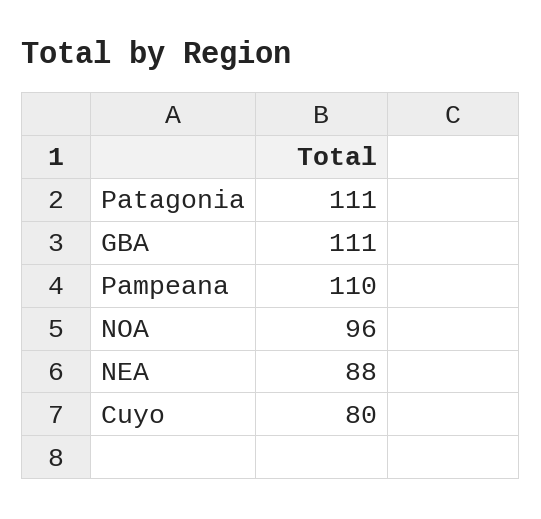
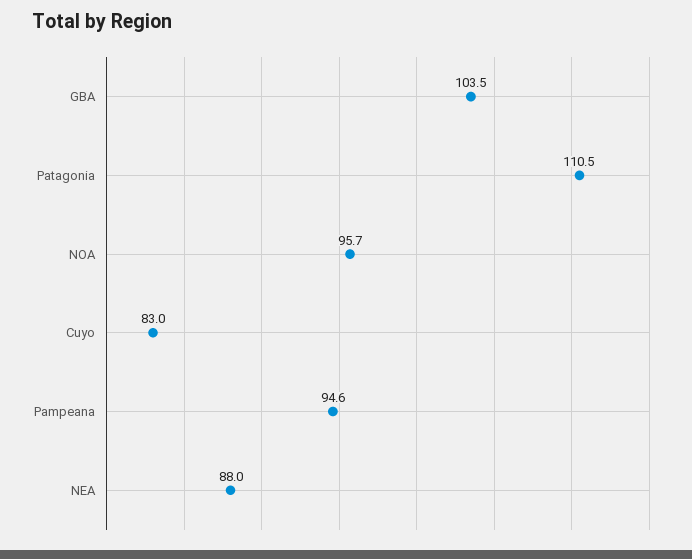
  {
    "Patagonia": 110.5,
-   "GBA": 111,
+   "GBA": 103.5,
-   "Pampeana": 110,
+   "Pampeana": 94.6,
    "NOA": 95.7,
    "NEA": 88,
-   "Cuyo": 80
+   "Cuyo": 83
  }

